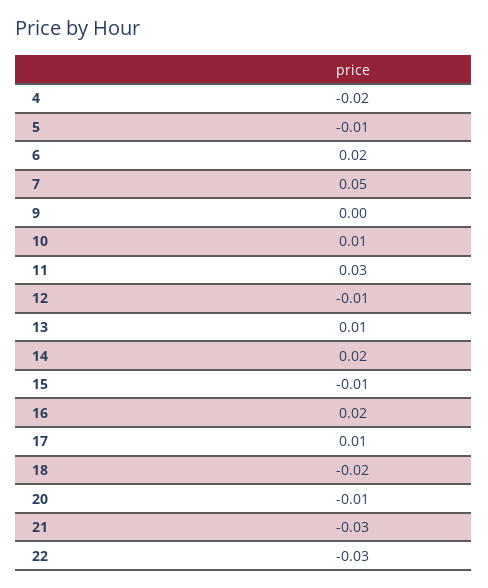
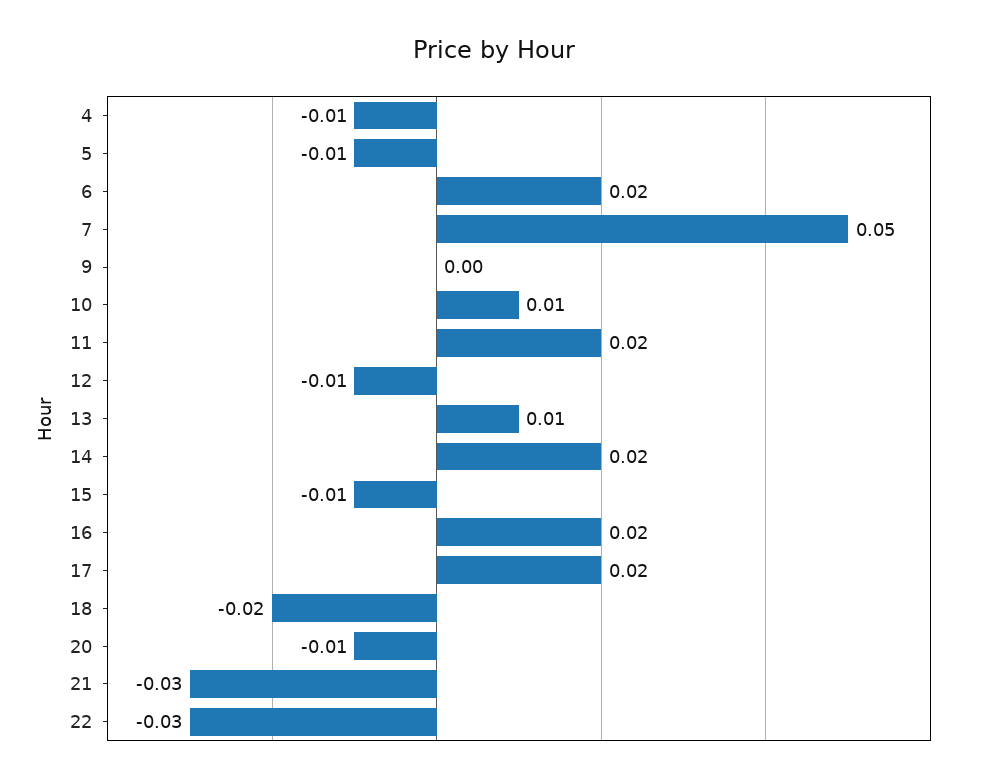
  {
-   "4": -0.02,
+   "4": -0.01,
    "5": -0.01,
    "6": 0.02,
    "7": 0.05,
    "9": 0,
    "10": 0.01,
-   "11": 0.03,
+   "11": 0.02,
    "12": -0.01,
    "13": 0.01,
    "14": 0.02,
    "15": -0.01,
    "16": 0.02,
-   "17": 0.01,
+   "17": 0.02,
    "18": -0.02,
    "20": -0.01,
    "21": -0.03,
    "22": -0.03
  }

